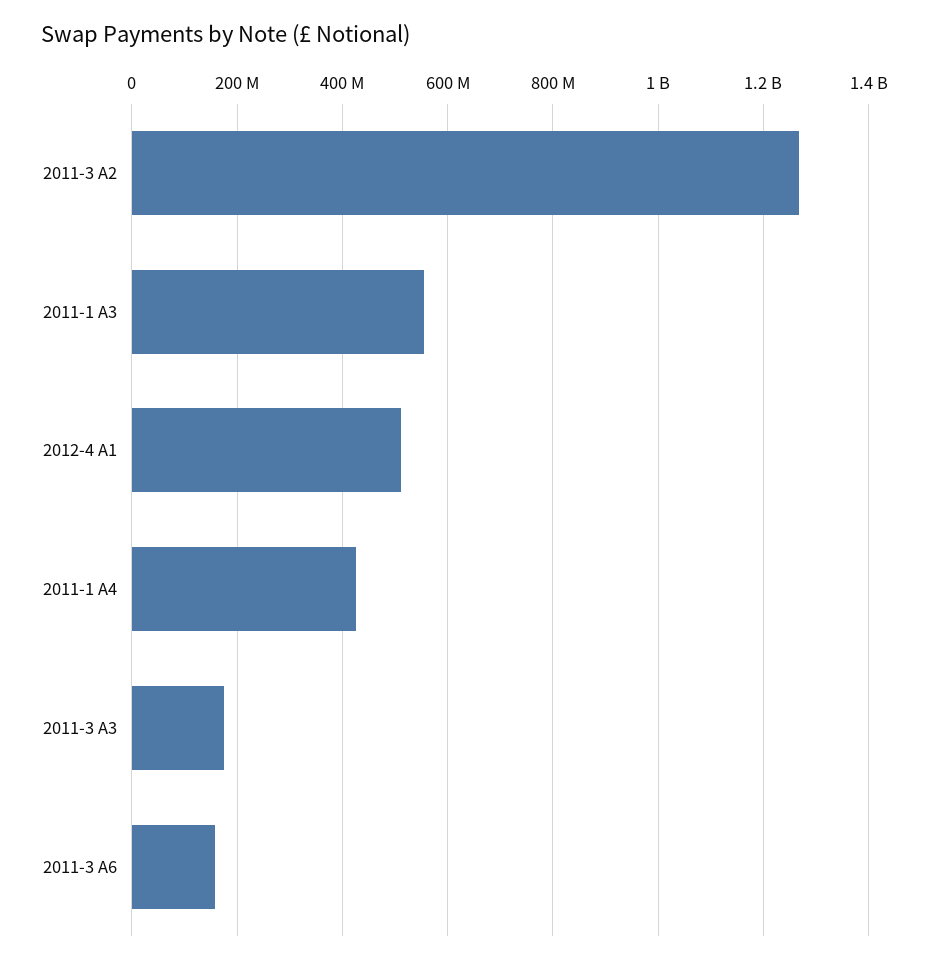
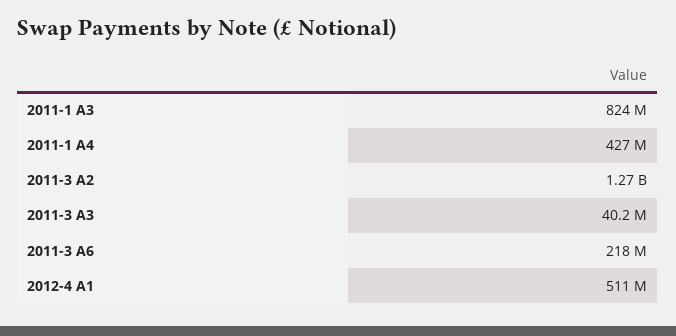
  {
    "2011-3 A2": 1270000000,
-   "2011-1 A3": 560000000,
+   "2011-1 A3": 824000000,
    "2012-4 A1": 511000000,
    "2011-1 A4": 427000000,
-   "2011-3 A3": 180000000,
+   "2011-3 A3": 40200000,
-   "2011-3 A6": 160000000
+   "2011-3 A6": 218000000
  }

